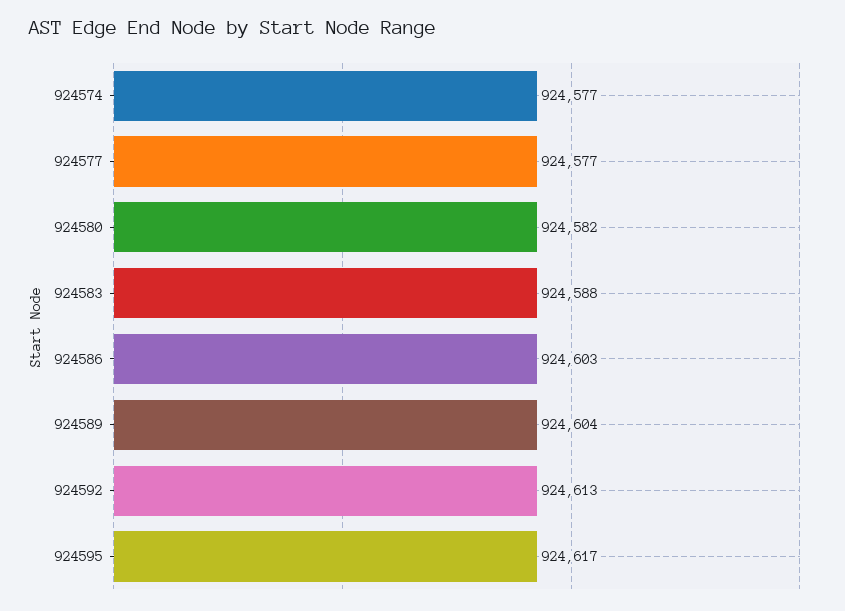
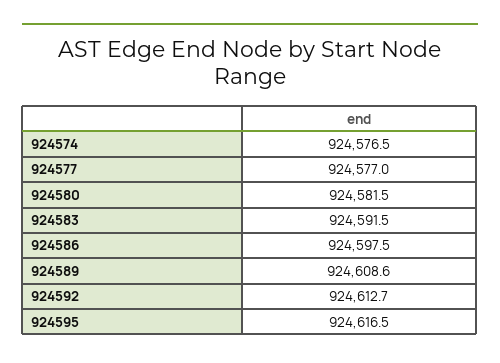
  {
    "924574": 924576.5,
    "924577": 924577,
    "924580": 924581.5,
-   "924583": 924588,
+   "924583": 924591.5,
-   "924586": 924603,
+   "924586": 924597.5,
-   "924589": 924604,
+   "924589": 924608.6,
    "924592": 924612.7,
    "924595": 924616.5
  }

